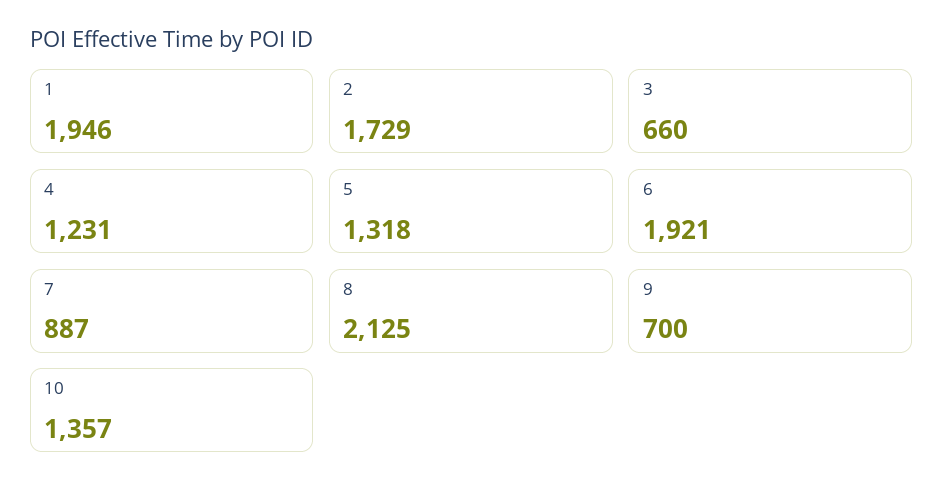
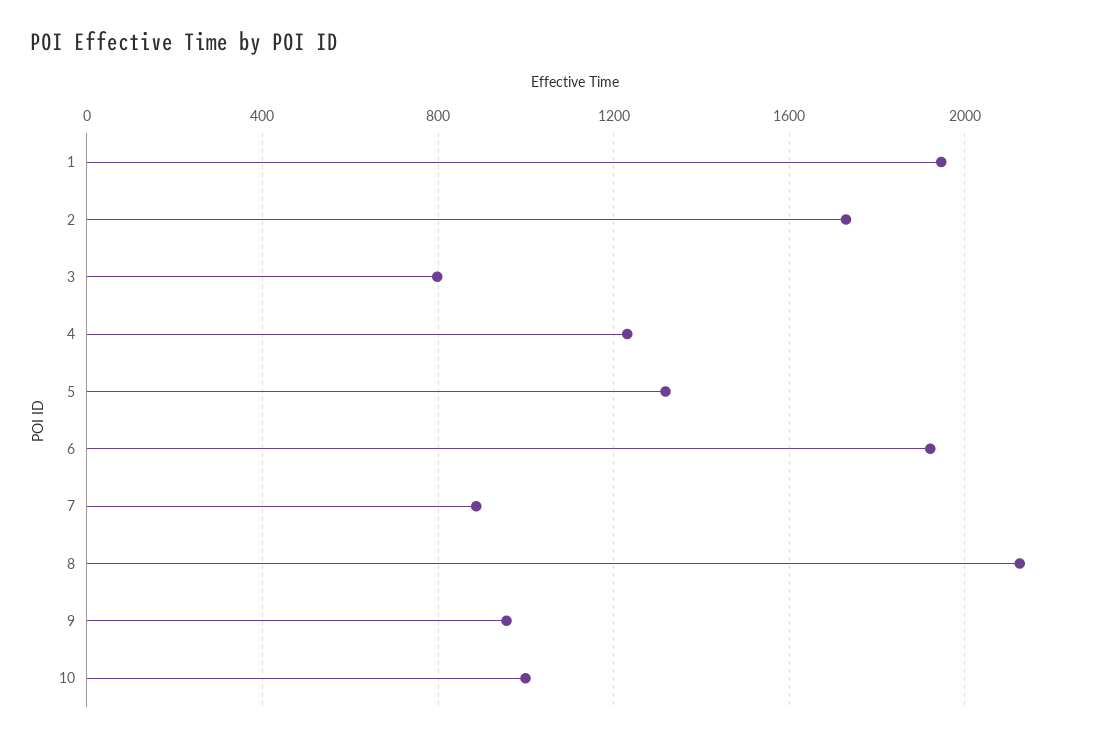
  {
    "1": 1946,
    "2": 1729,
-   "3": 660,
+   "3": 800,
    "4": 1231,
    "5": 1318,
    "6": 1921,
    "7": 887,
    "8": 2125,
-   "9": 700,
+   "9": 950,
-   "10": 1357
+   "10": 1000
  }

